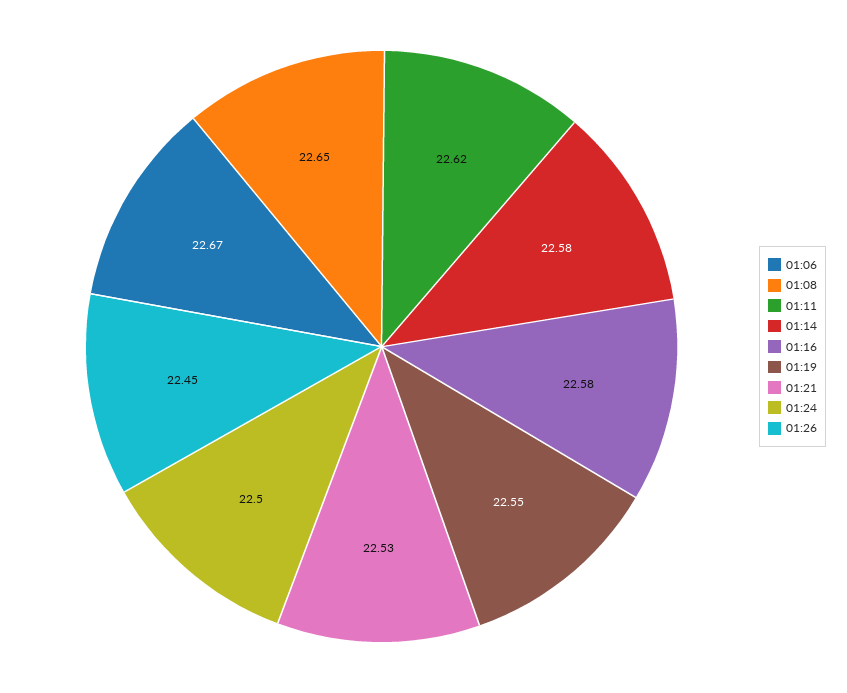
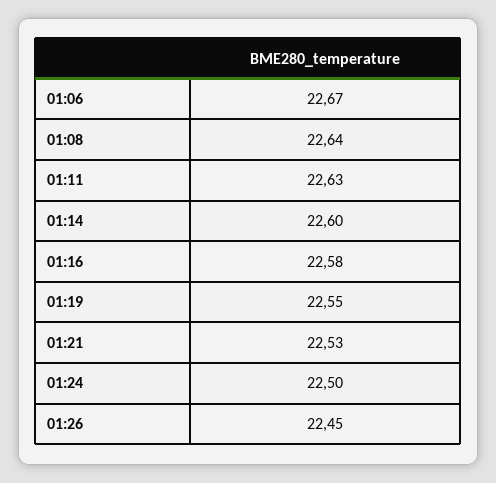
  {
    "01:06": 22.67,
-   "01:08": 22.65,
+   "01:08": 22.64,
-   "01:11": 22.62,
+   "01:11": 22.63,
-   "01:14": 22.58,
+   "01:14": 22.6,
    "01:16": 22.58,
    "01:19": 22.55,
    "01:21": 22.53,
    "01:24": 22.5,
    "01:26": 22.45
  }

